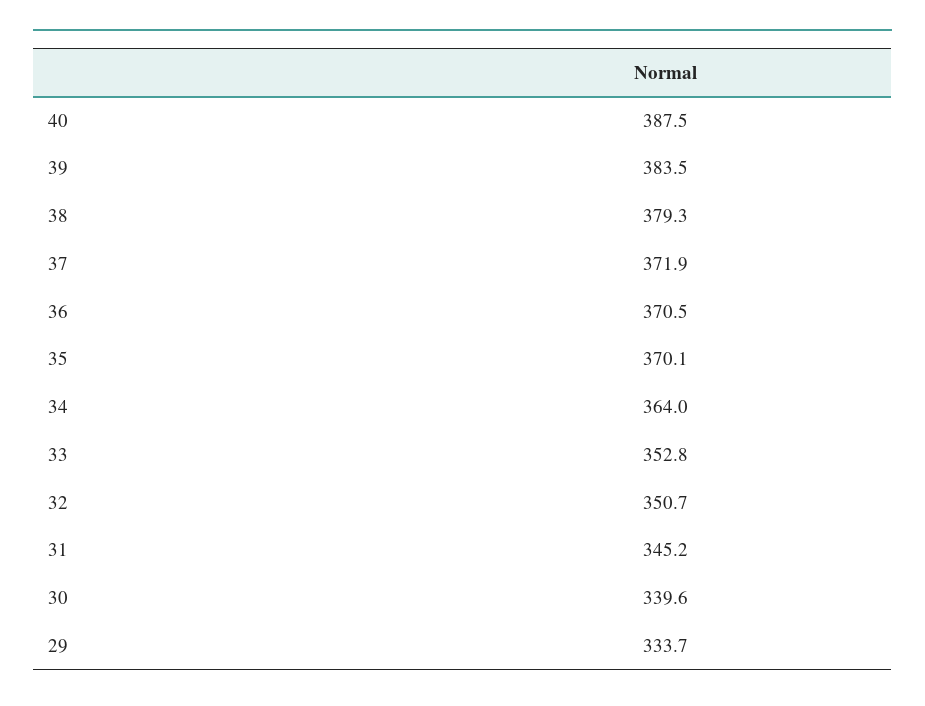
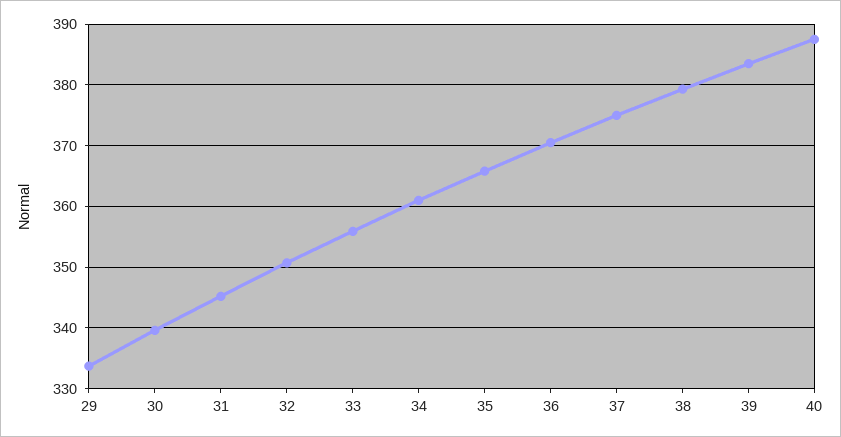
  {
    "40": 387.5,
    "39": 383.5,
    "38": 379.3,
-   "37": 371.9,
+   "37": 375,
    "36": 370.5,
-   "35": 370.1,
+   "35": 366,
-   "34": 364,
+   "34": 361,
-   "33": 352.8,
+   "33": 356,
    "32": 350.7,
    "31": 345.2,
    "30": 339.6,
    "29": 333.7
  }

